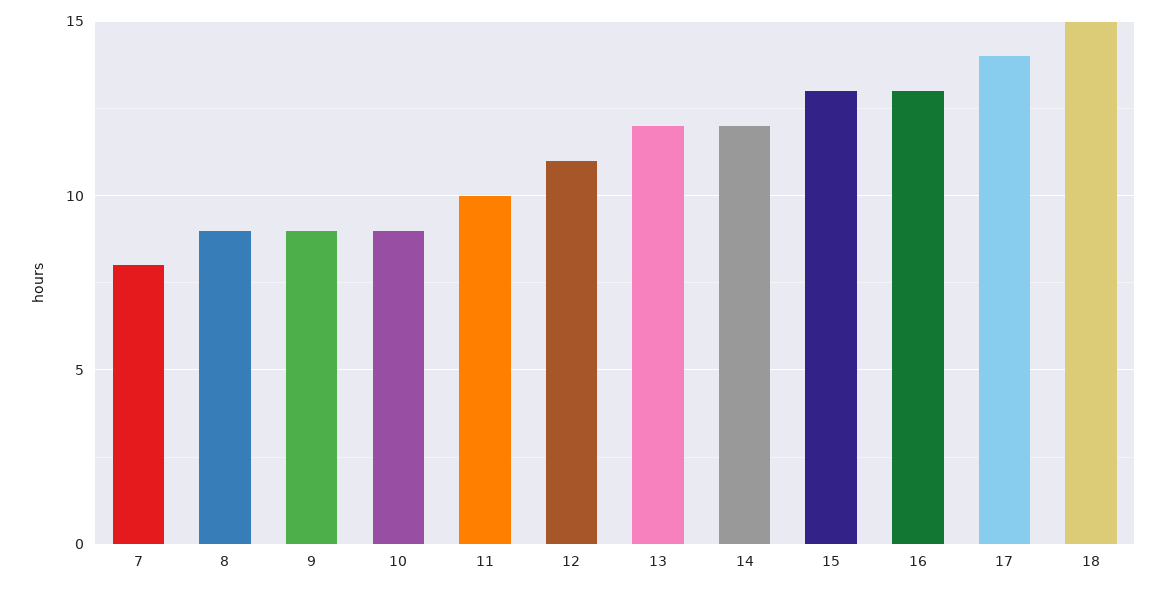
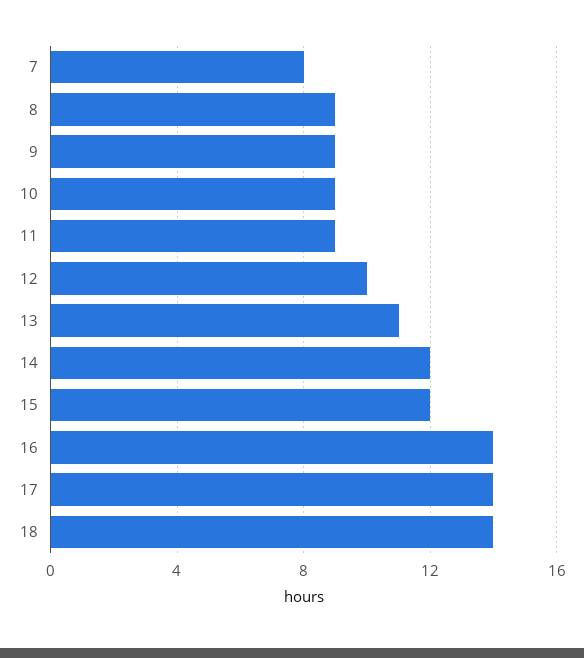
  {
    "7": 8,
    "8": 9,
    "9": 9,
    "10": 9,
-   "11": 10,
+   "11": 9,
-   "12": 11,
+   "12": 10,
-   "13": 12,
+   "13": 11,
    "14": 12,
-   "15": 13,
+   "15": 12,
-   "16": 13,
+   "16": 14,
    "17": 14,
-   "18": 15
+   "18": 14
  }

